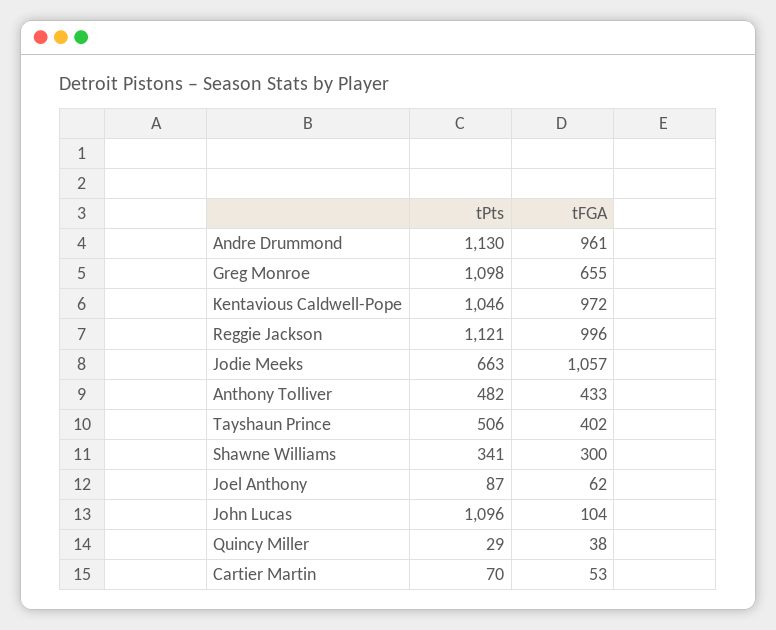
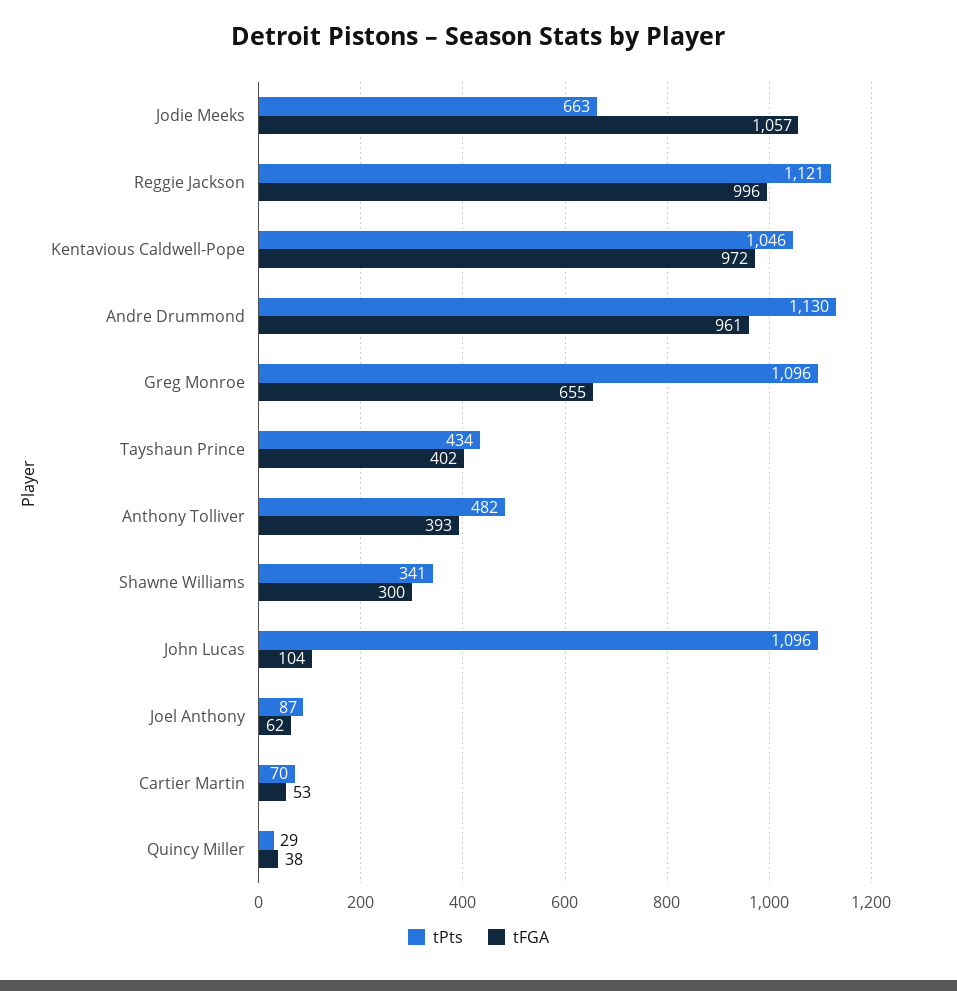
  {
    "tPts": {
      "Andre Drummond": 1130,
-     "Greg Monroe": 1098,
+     "Greg Monroe": 1096,
      "Kentavious Caldwell-Pope": 1046,
      "Reggie Jackson": 1121,
      "Jodie Meeks": 663,
      "Anthony Tolliver": 482,
-     "Tayshaun Prince": 506,
+     "Tayshaun Prince": 434,
      "Shawne Williams": 341,
      "Joel Anthony": 87,
      "John Lucas": 1096,
      "Quincy Miller": 29,
      "Cartier Martin": 70
    },
    "tFGA": {
      "Andre Drummond": 961,
      "Greg Monroe": 655,
      "Kentavious Caldwell-Pope": 972,
      "Reggie Jackson": 996,
      "Jodie Meeks": 1057,
-     "Anthony Tolliver": 433,
+     "Anthony Tolliver": 393,
      "Tayshaun Prince": 402,
      "Shawne Williams": 300,
      "Joel Anthony": 62,
      "John Lucas": 104,
      "Quincy Miller": 38,
      "Cartier Martin": 53
    }
  }

